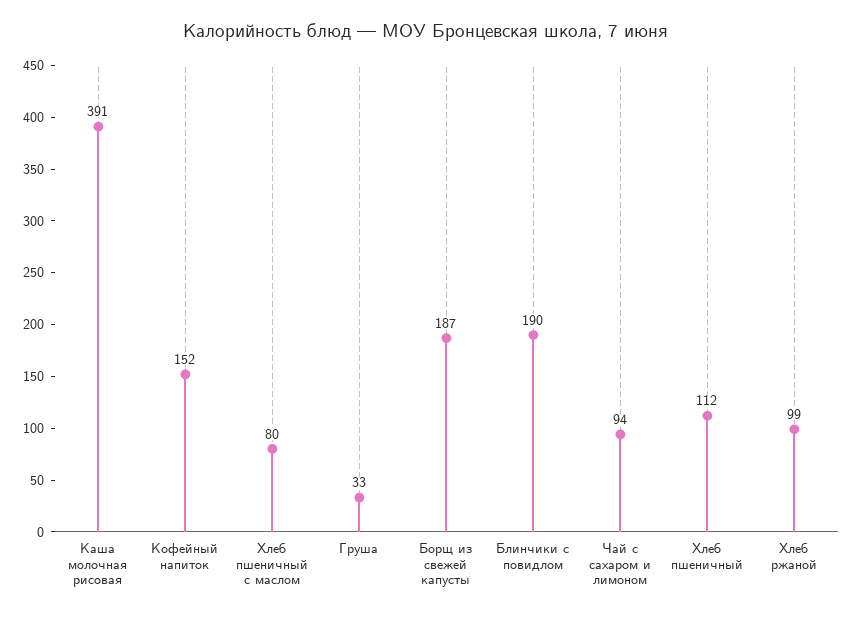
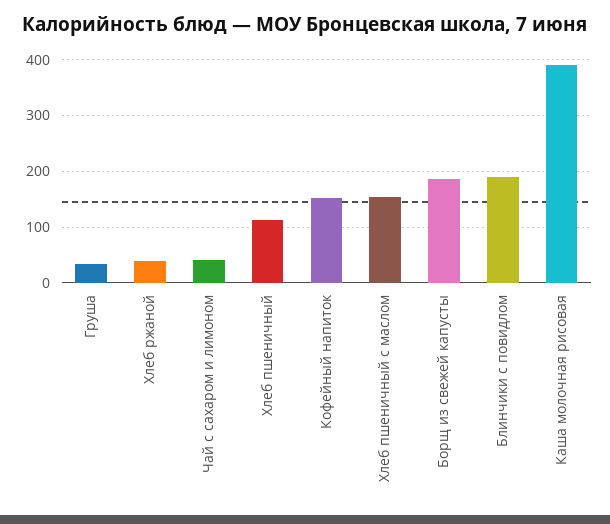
  {
    "Каша молочная рисовая": 391,
    "Кофейный напиток": 152,
-   "Хлеб пшеничный с маслом": 80,
+   "Хлеб пшеничный с маслом": 160,
    "Груша": 33,
    "Борщ из свежей капусты": 187,
    "Блинчики с повидлом": 190,
-   "Чай с сахаром и лимоном": 94,
+   "Чай с сахаром и лимоном": 40,
    "Хлеб пшеничный": 112,
-   "Хлеб ржаной": 99
+   "Хлеб ржаной": 40
  }

